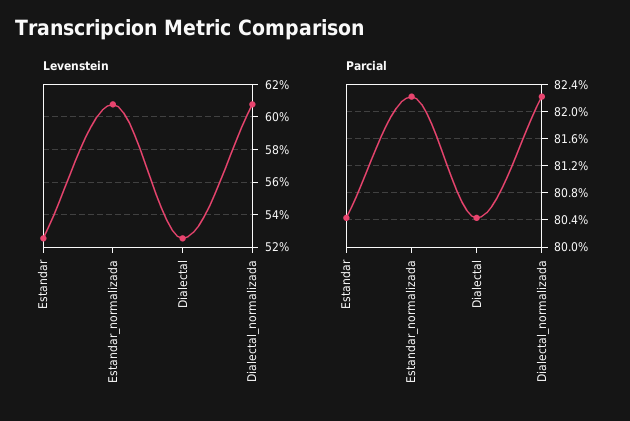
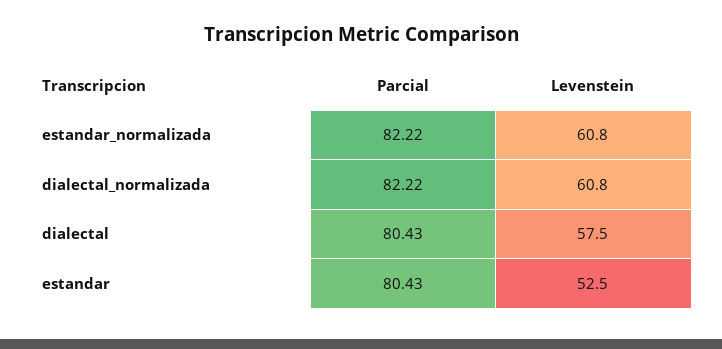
  {
    "Levenstein": {
      "Estandar": 52.5,
      "Estandar_normalizada": 60.8,
-     "Dialectal": 52.5,
+     "Dialectal": 57.5,
      "Dialectal_normalizada": 60.8
    },
    "Parcial": {
      "Estandar": 80.43,
      "Estandar_normalizada": 82.22,
      "Dialectal": 80.43,
      "Dialectal_normalizada": 82.22
    }
  }

